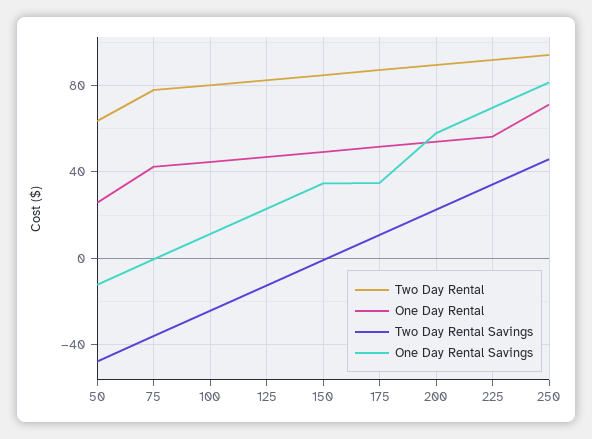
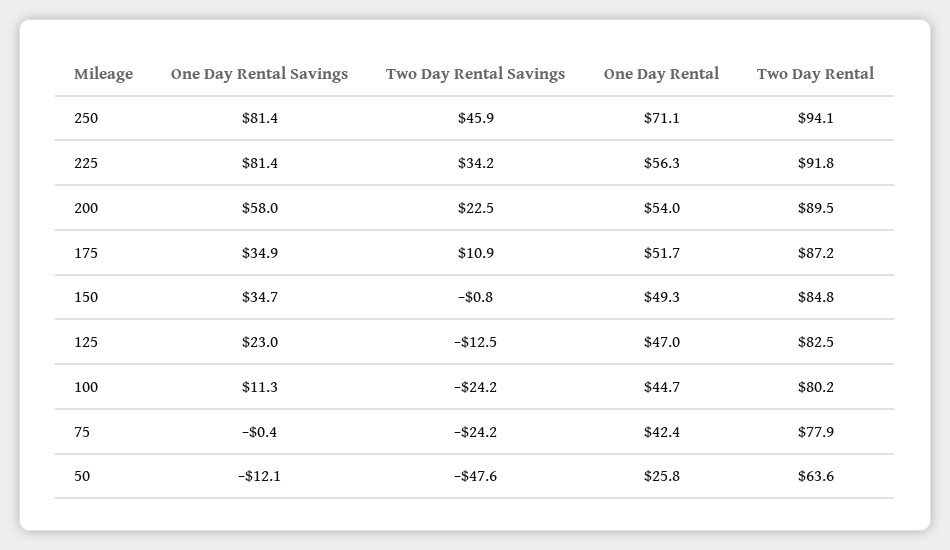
  {
    "Two Day Rental": {
      "50": 63.6,
      "75": 77.9,
      "100": 80.2,
      "125": 82.5,
      "150": 84.8,
      "175": 87.2,
      "200": 89.5,
      "225": 91.8,
      "250": 94.1
    },
    "One Day Rental": {
      "50": 25.8,
      "75": 42.4,
      "100": 44.7,
      "125": 47,
      "150": 49.3,
      "175": 51.7,
      "200": 54,
      "225": 56.3,
      "250": 71.1
    },
    "Two Day Rental Savings": {
      "50": -47.6,
-     "75": -35,
+     "75": -24.2,
      "100": -24.2,
      "125": -12.5,
      "150": -0.8,
      "175": 10.9,
      "200": 22.5,
      "225": 34.2,
      "250": 45.9
    },
    "One Day Rental Savings": {
      "50": -12.1,
      "75": -0.4,
      "100": 11.3,
      "125": 23,
      "150": 34.7,
      "175": 34.9,
      "200": 58,
-     "225": 70,
+     "225": 81.4,
      "250": 81.4
    }
  }

